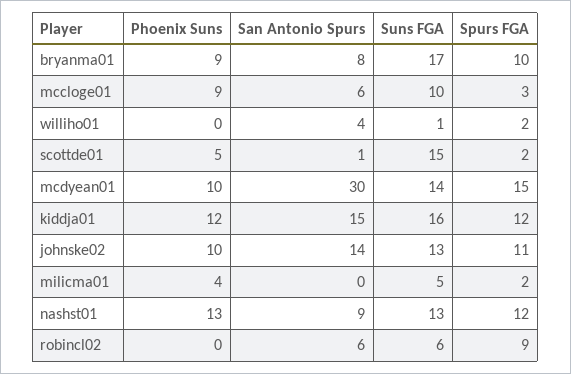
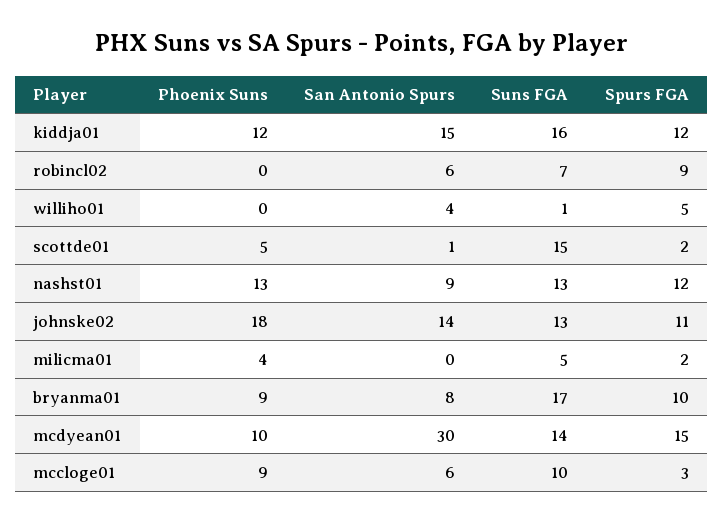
  {
    "Phoenix Suns": {
      "bryanma01": 9,
      "mccloge01": 9,
      "williho01": 0,
      "scottde01": 5,
      "mcdyean01": 10,
      "kiddja01": 12,
-     "johnske02": 10,
+     "johnske02": 18,
      "milicma01": 4,
      "nashst01": 13,
      "robincl02": 0
    },
    "San Antonio Spurs": {
      "bryanma01": 8,
      "mccloge01": 6,
      "williho01": 4,
      "scottde01": 1,
      "mcdyean01": 30,
      "kiddja01": 15,
      "johnske02": 14,
      "milicma01": 0,
      "nashst01": 9,
      "robincl02": 6
    },
    "Suns FGA": {
      "bryanma01": 17,
      "mccloge01": 10,
      "williho01": 1,
      "scottde01": 15,
      "mcdyean01": 14,
      "kiddja01": 16,
      "johnske02": 13,
      "milicma01": 5,
      "nashst01": 13,
-     "robincl02": 6
+     "robincl02": 7
    },
    "Spurs FGA": {
      "bryanma01": 10,
      "mccloge01": 3,
-     "williho01": 2,
+     "williho01": 5,
      "scottde01": 2,
      "mcdyean01": 15,
      "kiddja01": 12,
      "johnske02": 11,
      "milicma01": 2,
      "nashst01": 12,
      "robincl02": 9
    }
  }

